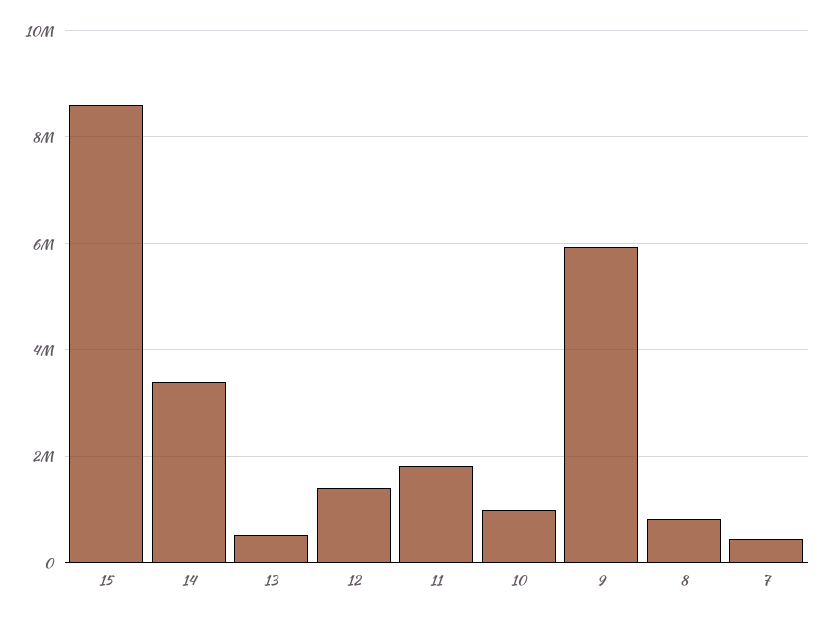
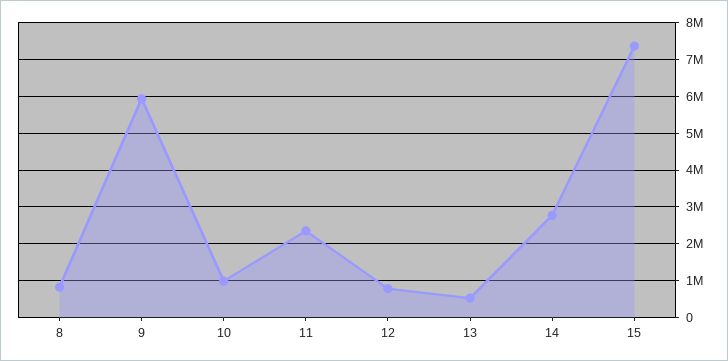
  {
-   "15": 8600000,
+   "15": 7400000,
-   "14": 3400000,
+   "14": 2800000,
    "13": 600000,
-   "12": 1400000,
+   "12": 800000,
-   "11": 1800000,
+   "11": 2400000,
    "10": 1000000,
    "9": 6000000,
-   "8": 800000,
+   "8": 800000
-   "7": 400000
  }

